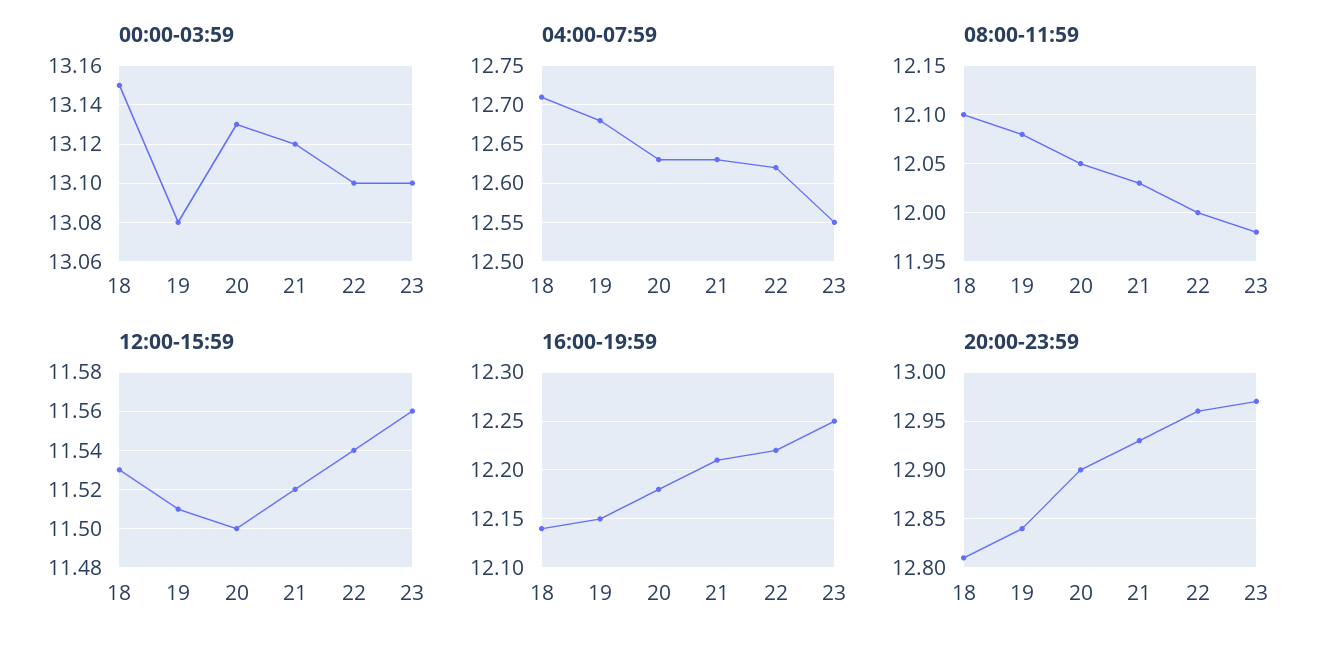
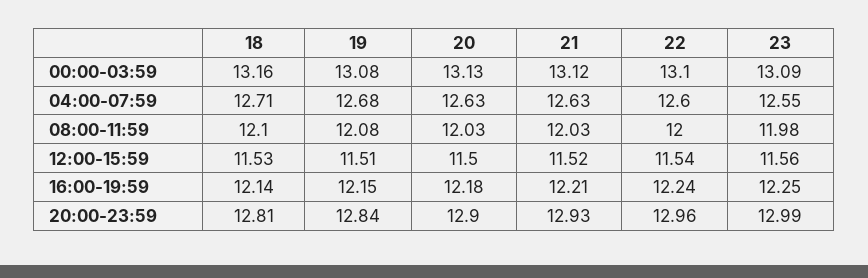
  {
    "00:00-03:59": {
-     "18": 13.15,
+     "18": 13.16,
      "19": 13.08,
      "20": 13.13,
      "21": 13.12,
      "22": 13.1,
-     "23": 13.1
+     "23": 13.09
    },
    "04:00-07:59": {
      "18": 12.71,
      "19": 12.68,
      "20": 12.63,
      "21": 12.63,
-     "22": 12.62,
+     "22": 12.6,
      "23": 12.55
    },
    "08:00-11:59": {
      "18": 12.1,
      "19": 12.08,
-     "20": 12.05,
+     "20": 12.03,
      "21": 12.03,
      "22": 12,
      "23": 11.98
    },
    "12:00-15:59": {
      "18": 11.53,
      "19": 11.51,
      "20": 11.5,
      "21": 11.52,
      "22": 11.54,
      "23": 11.56
    },
    "16:00-19:59": {
      "18": 12.14,
      "19": 12.15,
      "20": 12.18,
      "21": 12.21,
-     "22": 12.22,
+     "22": 12.24,
      "23": 12.25
    },
    "20:00-23:59": {
      "18": 12.81,
      "19": 12.84,
      "20": 12.9,
      "21": 12.93,
      "22": 12.96,
-     "23": 12.97
+     "23": 12.99
    }
  }

